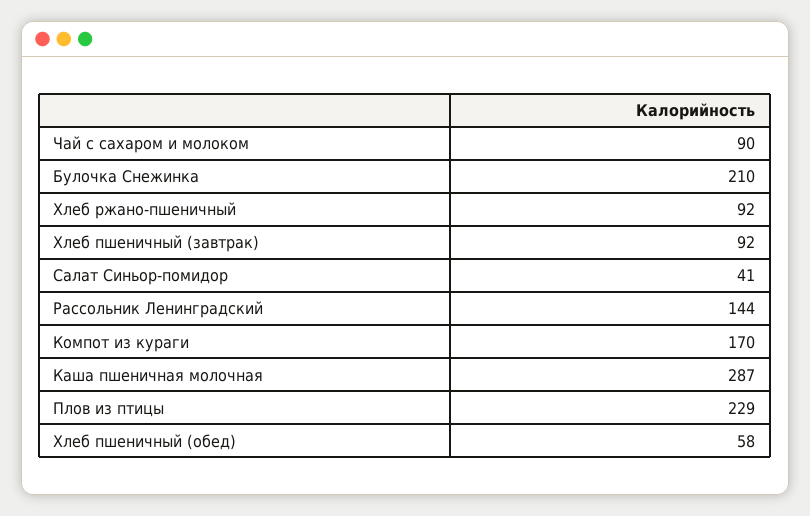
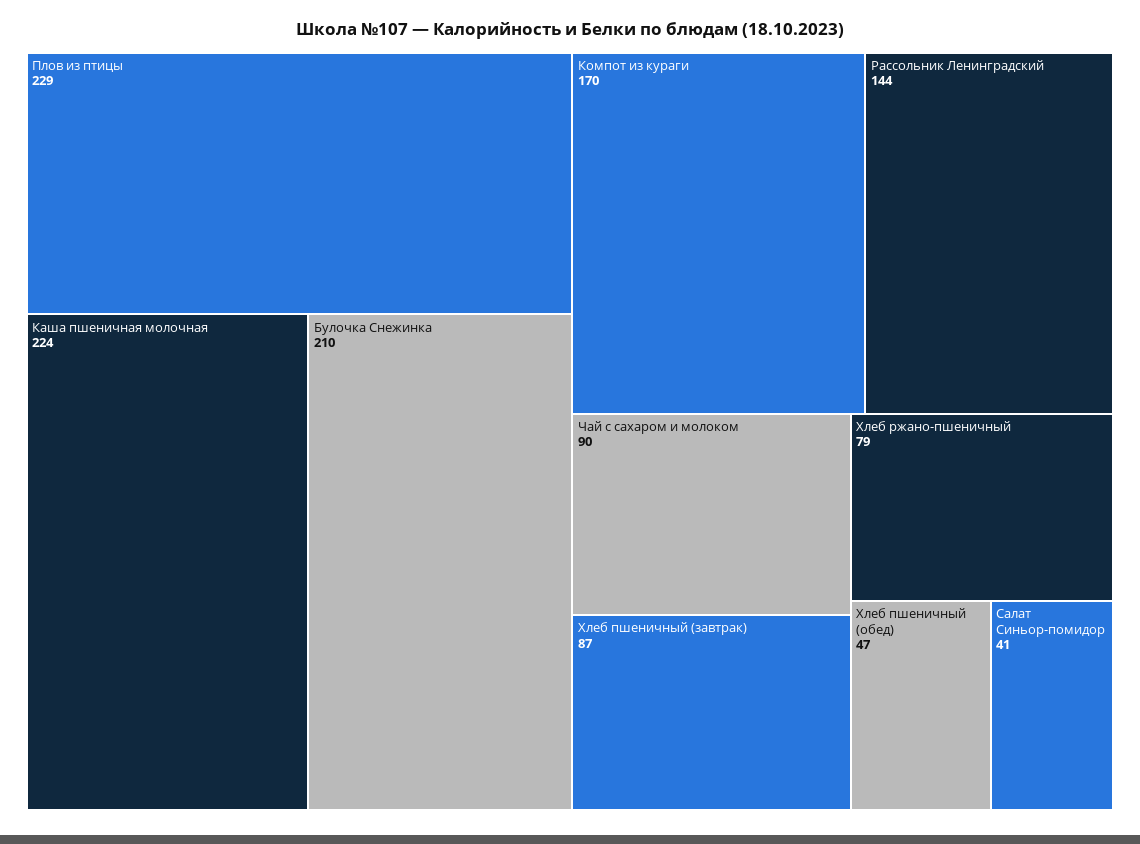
  {
    "Чай с сахаром и молоком": 90,
    "Булочка Снежинка": 210,
-   "Хлеб ржано-пшеничный": 92,
+   "Хлеб ржано-пшеничный": 79,
-   "Хлеб пшеничный (завтрак)": 92,
+   "Хлеб пшеничный (завтрак)": 87,
    "Салат Синьор-помидор": 41,
    "Рассольник Ленинградский": 144,
    "Компот из кураги": 170,
-   "Каша пшеничная молочная": 287,
+   "Каша пшеничная молочная": 224,
    "Плов из птицы": 229,
-   "Хлеб пшеничный (обед)": 58
+   "Хлеб пшеничный (обед)": 47
  }

